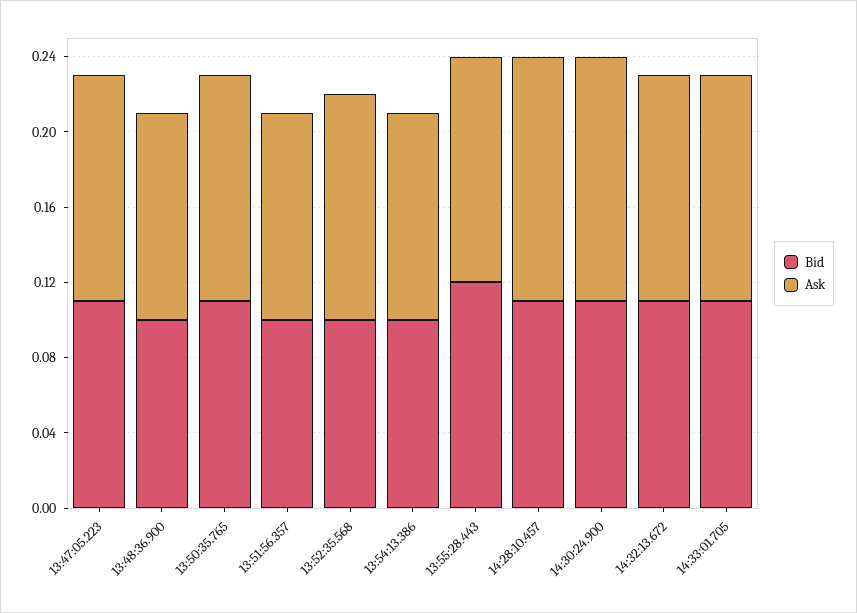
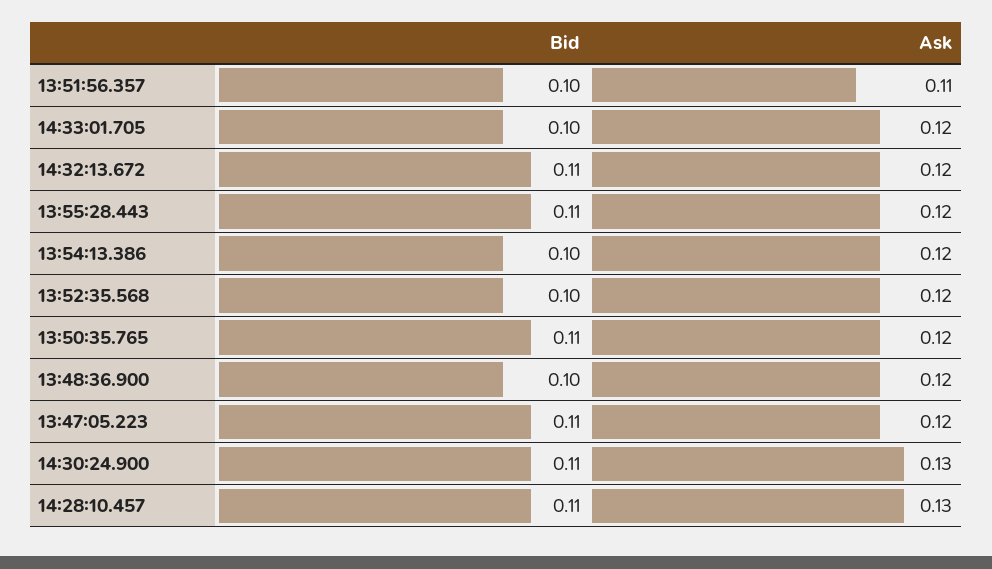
  {
    "Bid": {
      "13:47:05.223": 0.11,
      "13:48:36.900": 0.1,
      "13:50:35.765": 0.11,
      "13:51:56.357": 0.1,
      "13:52:35.568": 0.1,
      "13:54:13.386": 0.1,
-     "13:55:28.443": 0.12,
+     "13:55:28.443": 0.11,
      "14:28:10.457": 0.11,
      "14:30:24.900": 0.11,
      "14:32:13.672": 0.11,
-     "14:33:01.705": 0.11
+     "14:33:01.705": 0.1
    },
    "Ask": {
      "13:47:05.223": 0.12,
-     "13:48:36.900": 0.11,
+     "13:48:36.900": 0.12,
      "13:50:35.765": 0.12,
      "13:51:56.357": 0.11,
      "13:52:35.568": 0.12,
-     "13:54:13.386": 0.11,
+     "13:54:13.386": 0.12,
      "13:55:28.443": 0.12,
      "14:28:10.457": 0.13,
      "14:30:24.900": 0.13,
      "14:32:13.672": 0.12,
      "14:33:01.705": 0.12
    }
  }

